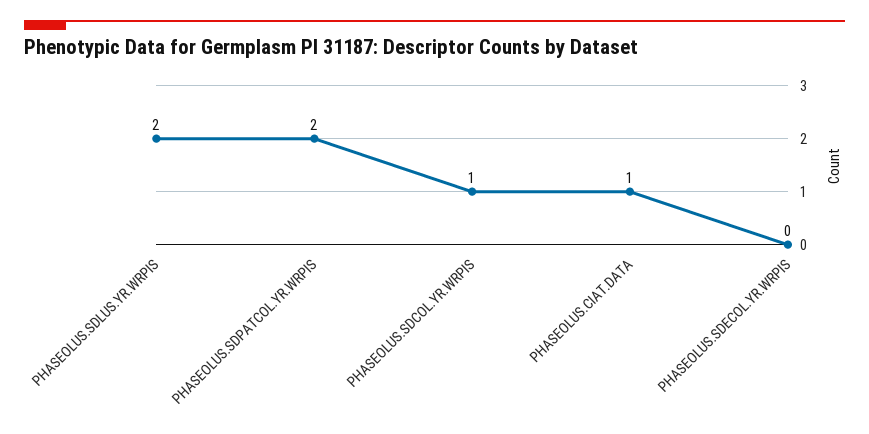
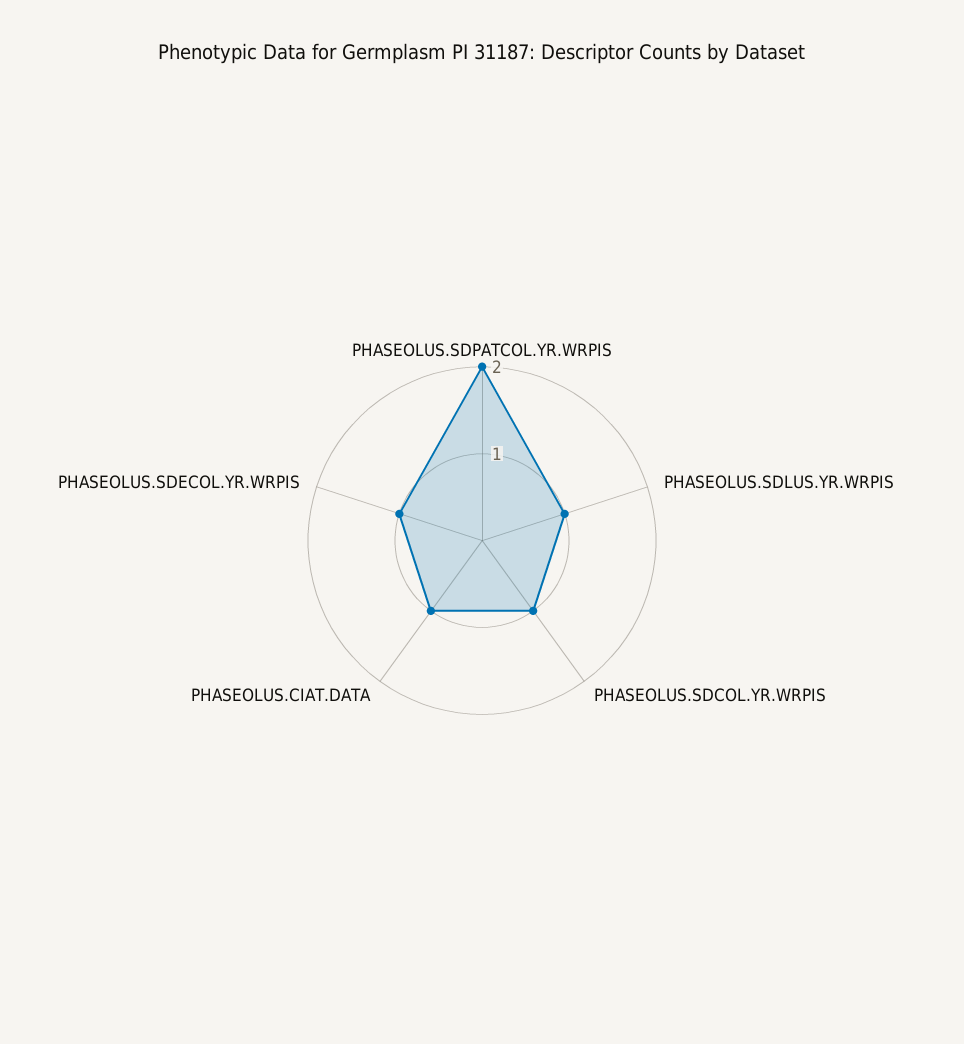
  {
-   "PHASEOLUS.SDLUS.YR.WRPIS": 2,
+   "PHASEOLUS.SDLUS.YR.WRPIS": 1,
    "PHASEOLUS.SDPATCOL.YR.WRPIS": 2,
    "PHASEOLUS.SDCOL.YR.WRPIS": 1,
    "PHASEOLUS.CIAT.DATA": 1,
-   "PHASEOLUS.SDECOL.YR.WRPIS": 0
+   "PHASEOLUS.SDECOL.YR.WRPIS": 1
  }

